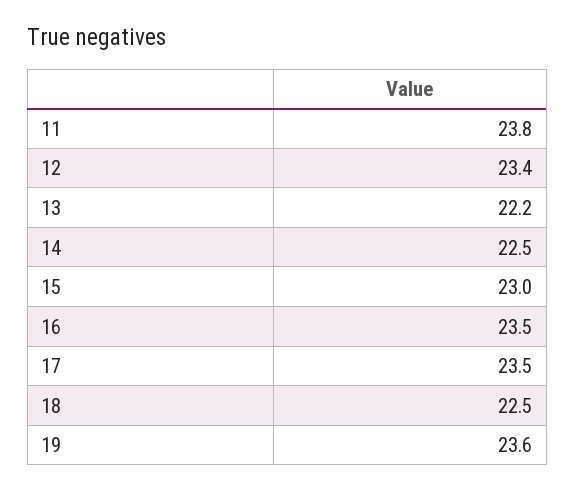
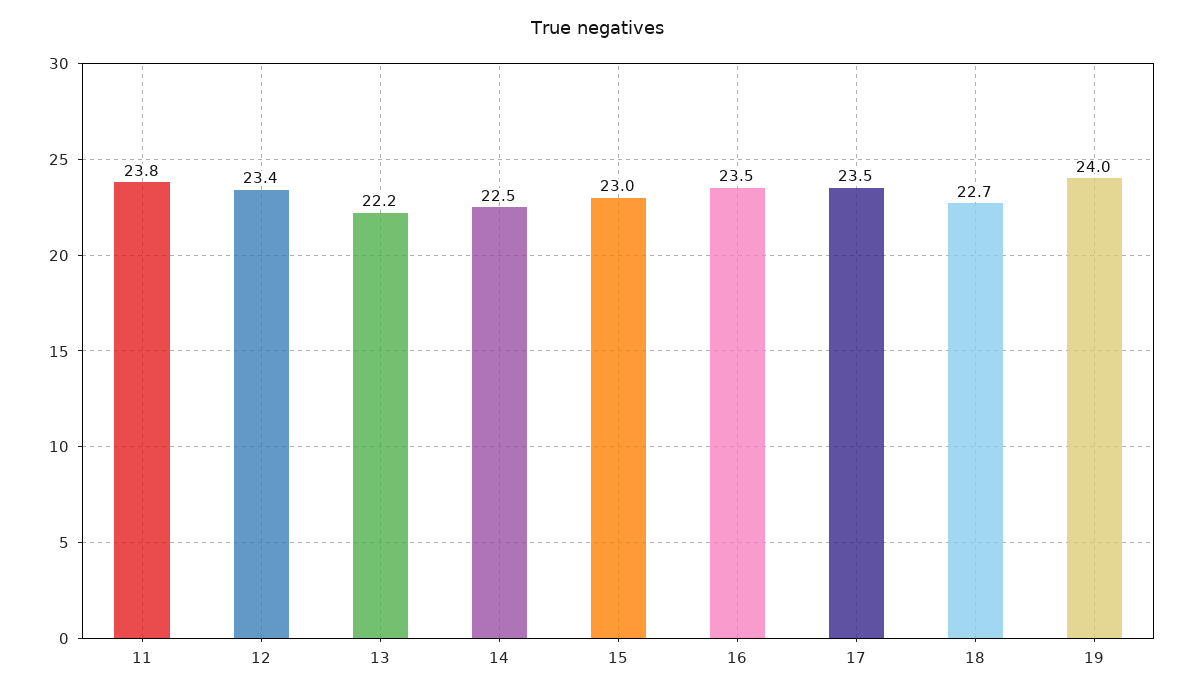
  {
    "11": 23.8,
    "12": 23.4,
    "13": 22.2,
    "14": 22.5,
    "15": 23,
    "16": 23.5,
    "17": 23.5,
-   "18": 22.5,
+   "18": 22.7,
-   "19": 23.6
+   "19": 24
  }

